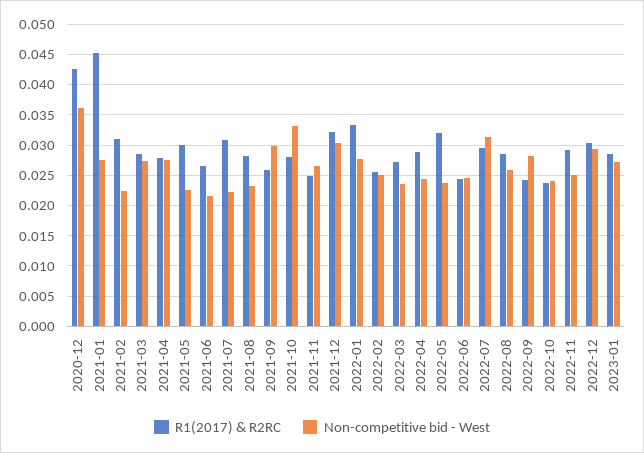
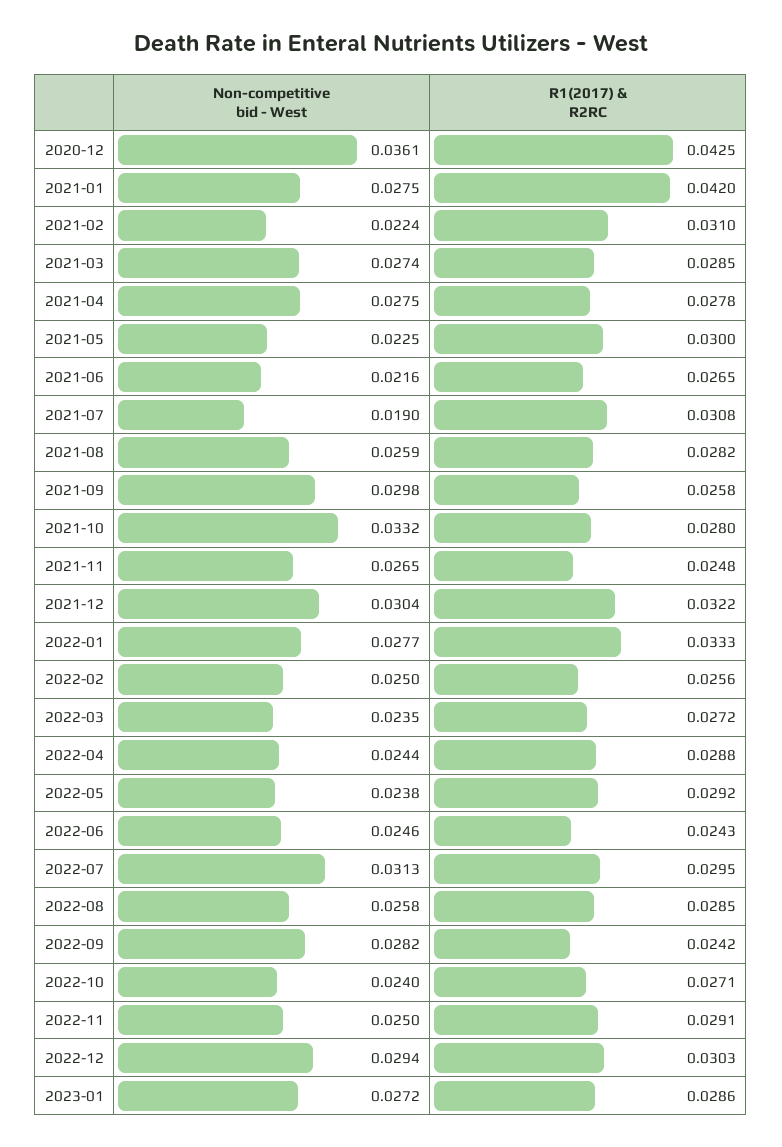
  {
    "R1(2017) & R2RC": {
      "2020-12": 0.0425,
-     "2021-01": 0.045,
+     "2021-01": 0.042,
      "2021-02": 0.031,
      "2021-03": 0.0285,
      "2021-04": 0.0278,
      "2021-05": 0.03,
      "2021-06": 0.0265,
      "2021-07": 0.0308,
      "2021-08": 0.0282,
      "2021-09": 0.0258,
      "2021-10": 0.028,
      "2021-11": 0.0248,
      "2021-12": 0.0322,
      "2022-01": 0.0333,
      "2022-02": 0.0256,
      "2022-03": 0.0272,
      "2022-04": 0.0288,
-     "2022-05": 0.032,
+     "2022-05": 0.0292,
      "2022-06": 0.0243,
      "2022-07": 0.0295,
      "2022-08": 0.0285,
      "2022-09": 0.0242,
-     "2022-10": 0.024,
+     "2022-10": 0.0271,
      "2022-11": 0.0291,
      "2022-12": 0.0303,
      "2023-01": 0.0286
    },
    "Non-competitive bid - West": {
      "2020-12": 0.0361,
      "2021-01": 0.0275,
      "2021-02": 0.0224,
      "2021-03": 0.0274,
      "2021-04": 0.0275,
      "2021-05": 0.0225,
      "2021-06": 0.0216,
-     "2021-07": 0.022,
+     "2021-07": 0.019,
-     "2021-08": 0.023,
+     "2021-08": 0.0259,
      "2021-09": 0.0298,
      "2021-10": 0.0332,
      "2021-11": 0.0265,
      "2021-12": 0.0304,
      "2022-01": 0.0277,
      "2022-02": 0.025,
      "2022-03": 0.0235,
      "2022-04": 0.0244,
      "2022-05": 0.0238,
      "2022-06": 0.0246,
      "2022-07": 0.0313,
      "2022-08": 0.0258,
      "2022-09": 0.0282,
      "2022-10": 0.024,
      "2022-11": 0.025,
      "2022-12": 0.0294,
      "2023-01": 0.0272
    }
  }

